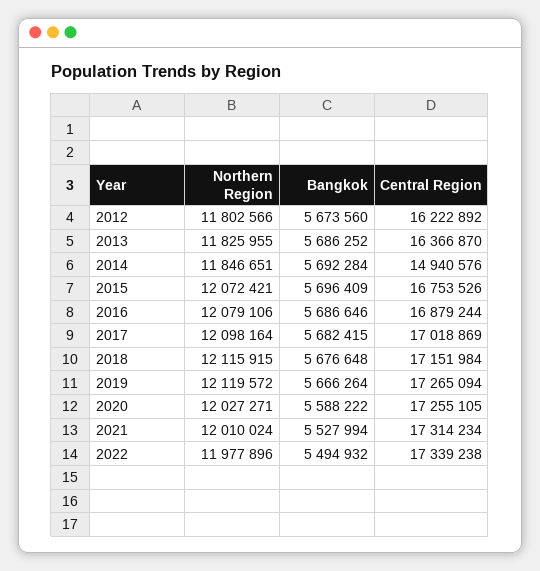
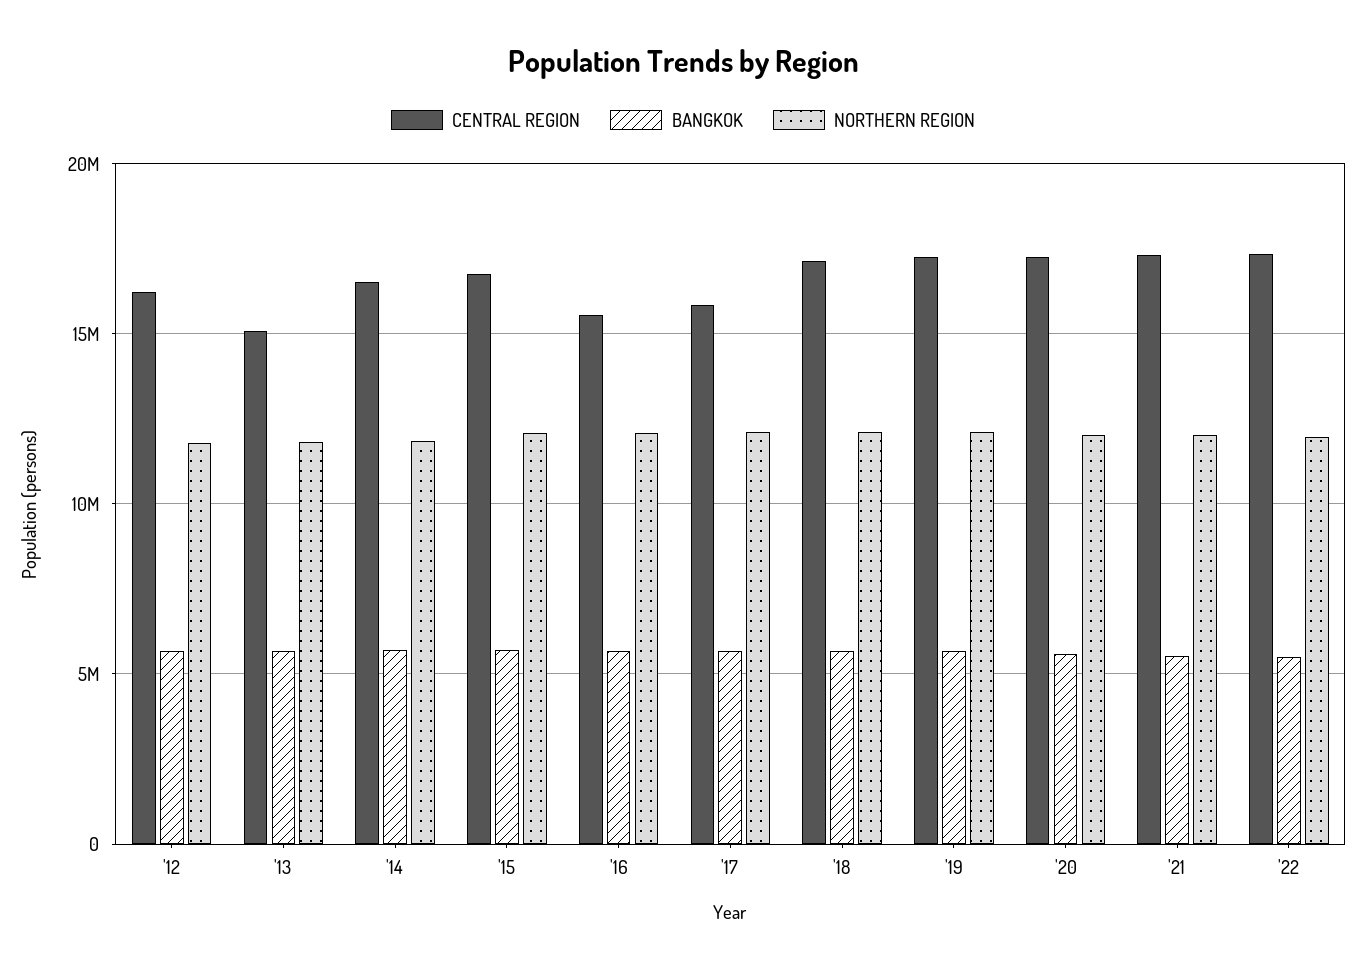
  {
    "Northern Region": {
      "2012": 11802566,
      "2013": 11825955,
      "2014": 11846651,
      "2015": 12072421,
      "2016": 12079106,
      "2017": 12098164,
      "2018": 12115915,
      "2019": 12119572,
      "2020": 12027271,
      "2021": 12010024,
      "2022": 11977896
    },
    "Bangkok": {
      "2012": 5673560,
      "2013": 5686252,
      "2014": 5692284,
      "2015": 5696409,
      "2016": 5686646,
      "2017": 5682415,
      "2018": 5676648,
      "2019": 5666264,
      "2020": 5588222,
      "2021": 5527994,
      "2022": 5494932
    },
    "Central Region": {
      "2012": 16222892,
-     "2013": 16366870,
+     "2013": 15000000,
-     "2014": 14940576,
+     "2014": 16500000,
      "2015": 16753526,
-     "2016": 16879244,
+     "2016": 15500000,
-     "2017": 17018869,
+     "2017": 16000000,
      "2018": 17151984,
      "2019": 17265094,
      "2020": 17255105,
      "2021": 17314234,
      "2022": 17339238
    }
  }

